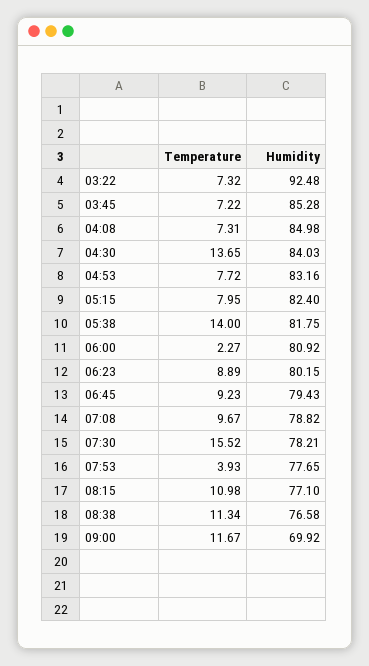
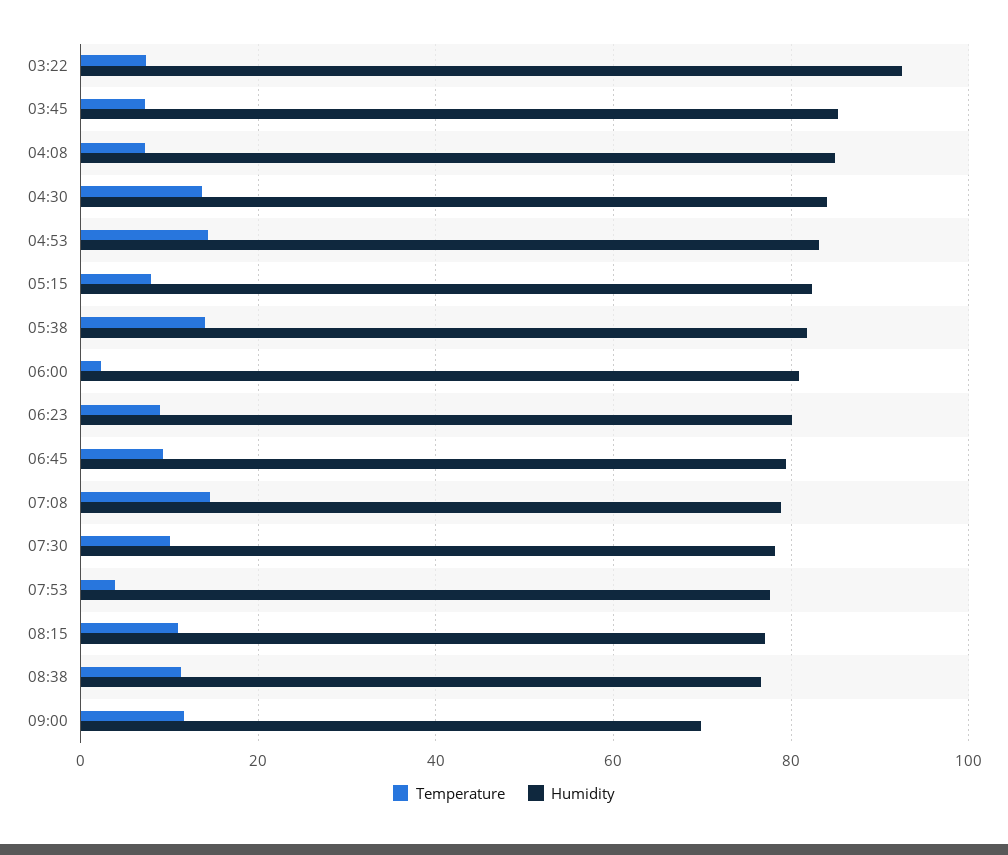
  {
    "Temperature": {
      "03:22": 7.32,
      "03:45": 7.22,
      "04:08": 7.31,
      "04:30": 13.65,
-     "04:53": 7.72,
+     "04:53": 14,
      "05:15": 7.95,
      "05:38": 14,
      "06:00": 2.27,
      "06:23": 8.89,
      "06:45": 9.23,
-     "07:08": 9.67,
+     "07:08": 14,
-     "07:30": 15.52,
+     "07:30": 10,
      "07:53": 3.93,
      "08:15": 10.98,
      "08:38": 11.34,
      "09:00": 11.67
    },
    "Humidity": {
      "03:22": 92.48,
      "03:45": 85.28,
      "04:08": 84.98,
      "04:30": 84.03,
      "04:53": 83.16,
      "05:15": 82.4,
      "05:38": 81.75,
      "06:00": 80.92,
      "06:23": 80.15,
      "06:45": 79.43,
      "07:08": 78.82,
      "07:30": 78.21,
      "07:53": 77.65,
      "08:15": 77.1,
      "08:38": 76.58,
      "09:00": 69.92
    }
  }

